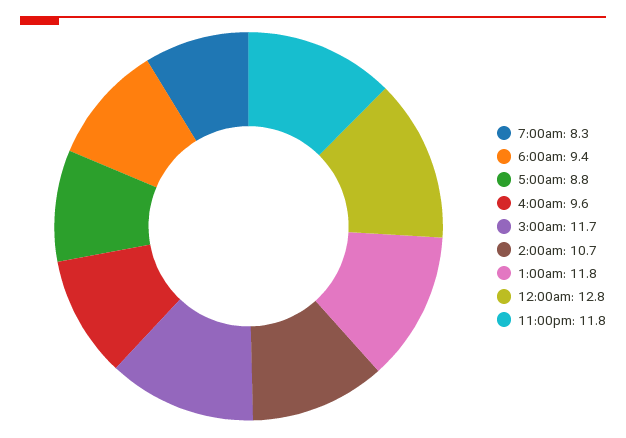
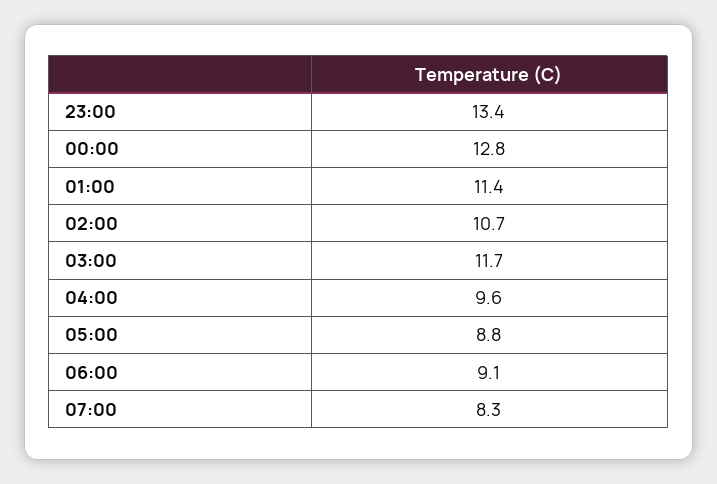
  {
    "7:00am": 8.3,
-   "6:00am": 9.4,
+   "6:00am": 9.1,
    "5:00am": 8.8,
    "4:00am": 9.6,
    "3:00am": 11.7,
    "2:00am": 10.7,
-   "1:00am": 11.8,
+   "1:00am": 11.4,
    "12:00am": 12.8,
-   "11:00pm": 11.8
+   "11:00pm": 13.4
  }

